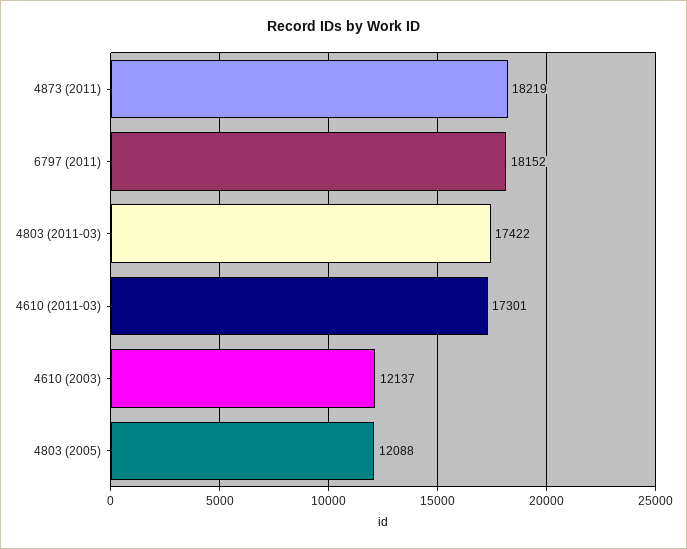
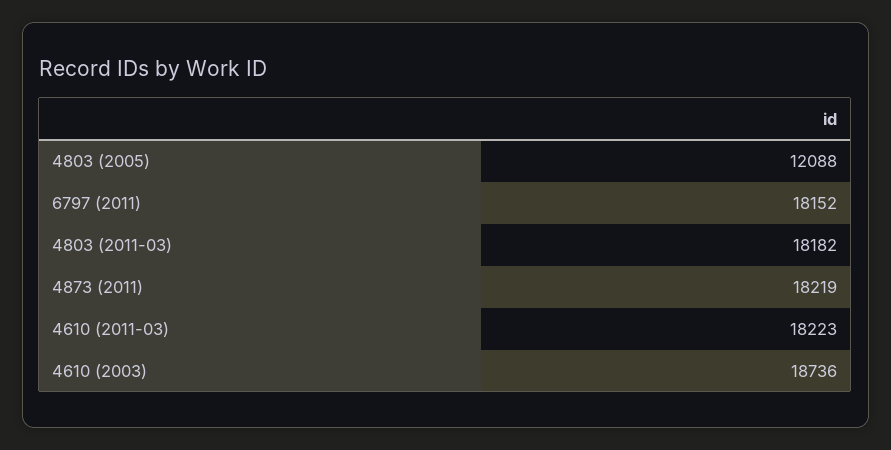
  {
    "4873 (2011)": 18219,
    "6797 (2011)": 18152,
-   "4803 (2011-03)": 17422,
+   "4803 (2011-03)": 18182,
-   "4610 (2011-03)": 17301,
+   "4610 (2011-03)": 18223,
-   "4610 (2003)": 12137,
+   "4610 (2003)": 18736,
    "4803 (2005)": 12088
  }

